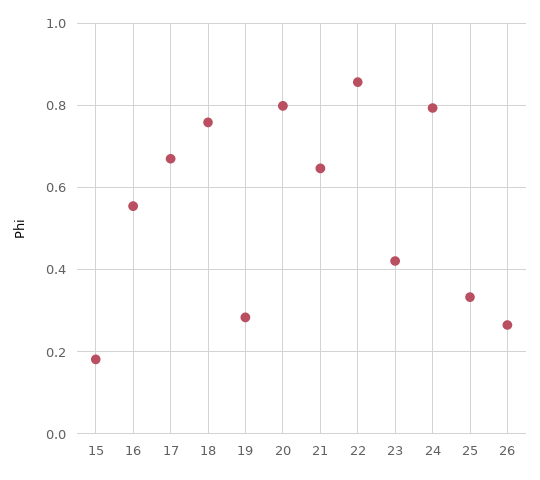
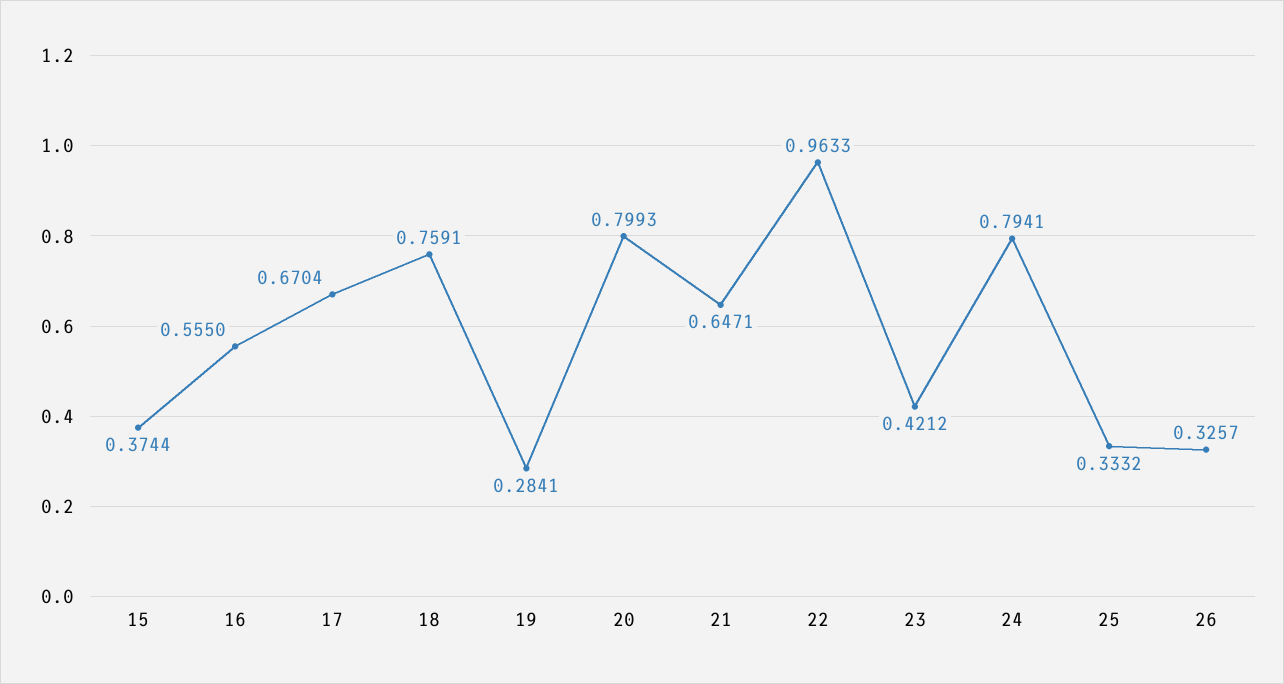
  {
-   "15": 0.18,
+   "15": 0.3744,
    "16": 0.555,
    "17": 0.6704,
    "18": 0.7591,
    "19": 0.2841,
    "20": 0.7993,
    "21": 0.6471,
-   "22": 0.86,
+   "22": 0.9633,
    "23": 0.4212,
    "24": 0.7941,
    "25": 0.3332,
-   "26": 0.26
+   "26": 0.3257
  }

